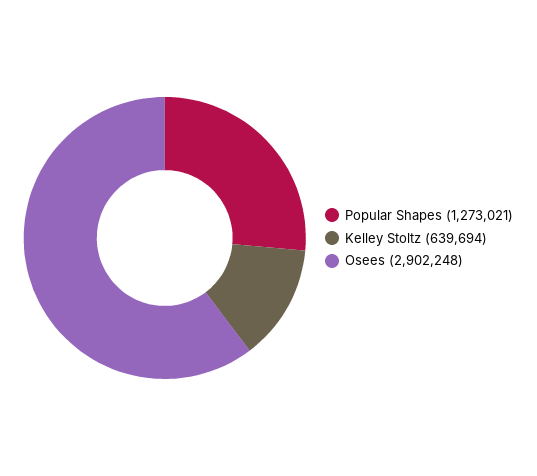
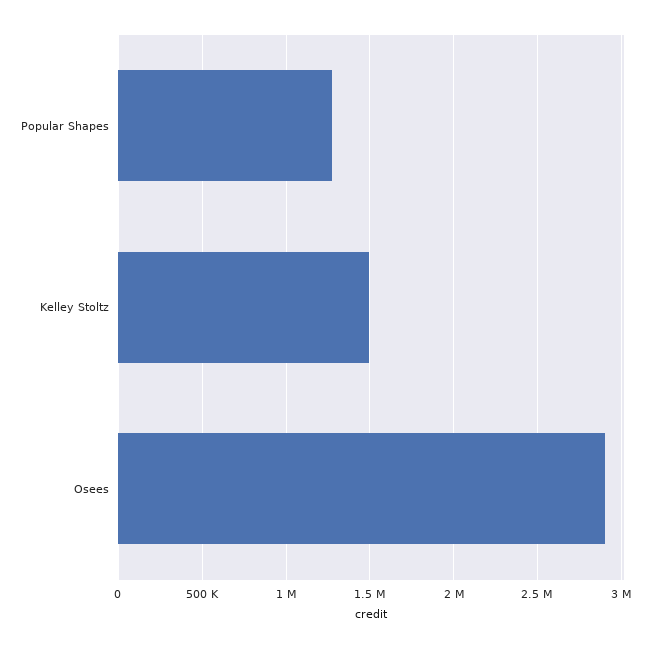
  {
    "Popular Shapes": 1273021,
-   "Kelley Stoltz": 639694,
+   "Kelley Stoltz": 1500000,
    "Osees": 2902248
  }

